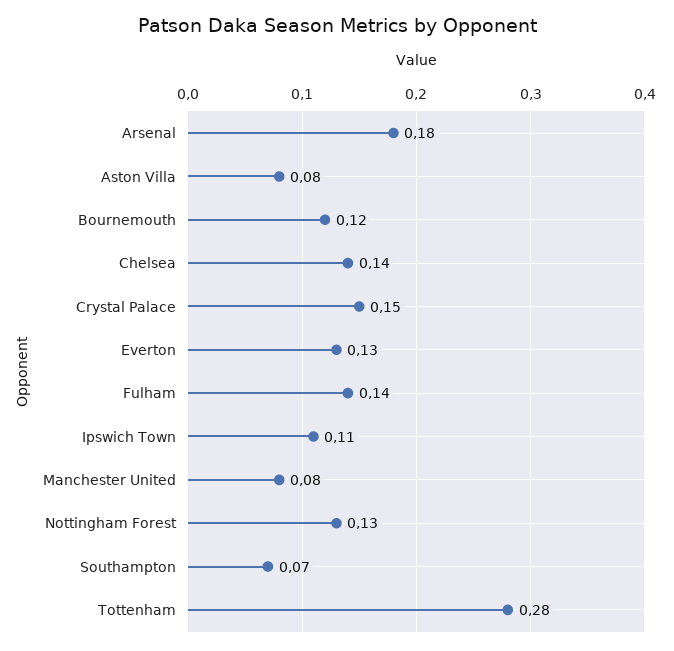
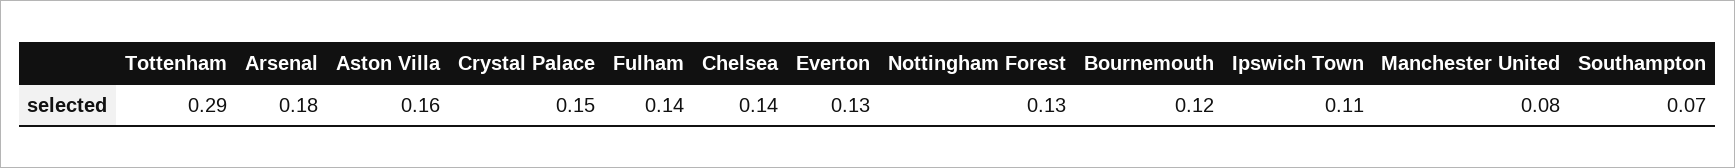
  {
    "Arsenal": 0.18,
-   "Aston Villa": 0.08,
+   "Aston Villa": 0.16,
    "Bournemouth": 0.12,
    "Chelsea": 0.14,
    "Crystal Palace": 0.15,
    "Everton": 0.13,
    "Fulham": 0.14,
    "Ipswich Town": 0.11,
    "Manchester United": 0.08,
    "Nottingham Forest": 0.13,
    "Southampton": 0.07,
-   "Tottenham": 0.28
+   "Tottenham": 0.29
  }

